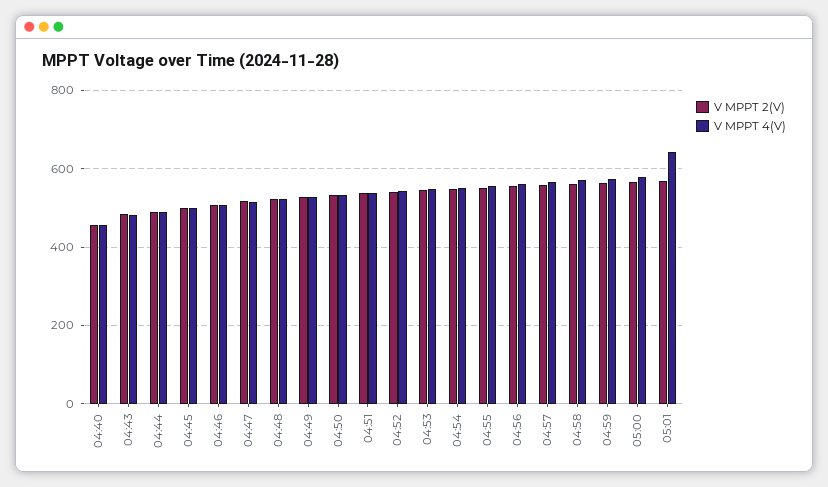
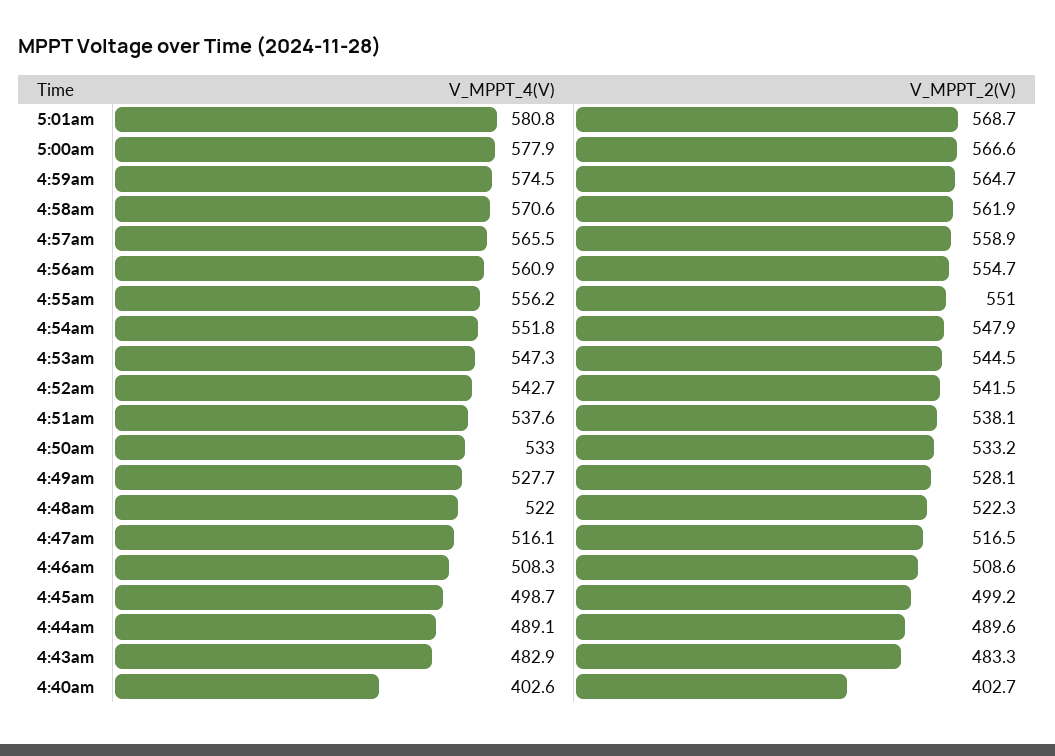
  {
    "V MPPT 2(V)": {
-     "04:40": 460,
+     "04:40": 402.7,
      "04:43": 483.3,
      "04:44": 489.6,
      "04:45": 499.2,
      "04:46": 508.6,
      "04:47": 516.5,
      "04:48": 522.3,
      "04:49": 528.1,
      "04:50": 533.2,
      "04:51": 538.1,
      "04:52": 541.5,
      "04:53": 544.5,
      "04:54": 547.9,
      "04:55": 551,
      "04:56": 554.7,
      "04:57": 558.9,
      "04:58": 561.9,
      "04:59": 564.7,
      "05:00": 566.6,
      "05:01": 568.7
    },
    "V MPPT 4(V)": {
-     "04:40": 460,
+     "04:40": 402.6,
      "04:43": 482.9,
      "04:44": 489.1,
      "04:45": 498.7,
      "04:46": 508.3,
      "04:47": 516.1,
      "04:48": 522,
      "04:49": 527.7,
      "04:50": 533,
      "04:51": 537.6,
      "04:52": 542.7,
      "04:53": 547.3,
      "04:54": 551.8,
      "04:55": 556.2,
      "04:56": 560.9,
      "04:57": 565.5,
      "04:58": 570.6,
      "04:59": 574.5,
      "05:00": 577.9,
-     "05:01": 640
+     "05:01": 580.8
    }
  }

